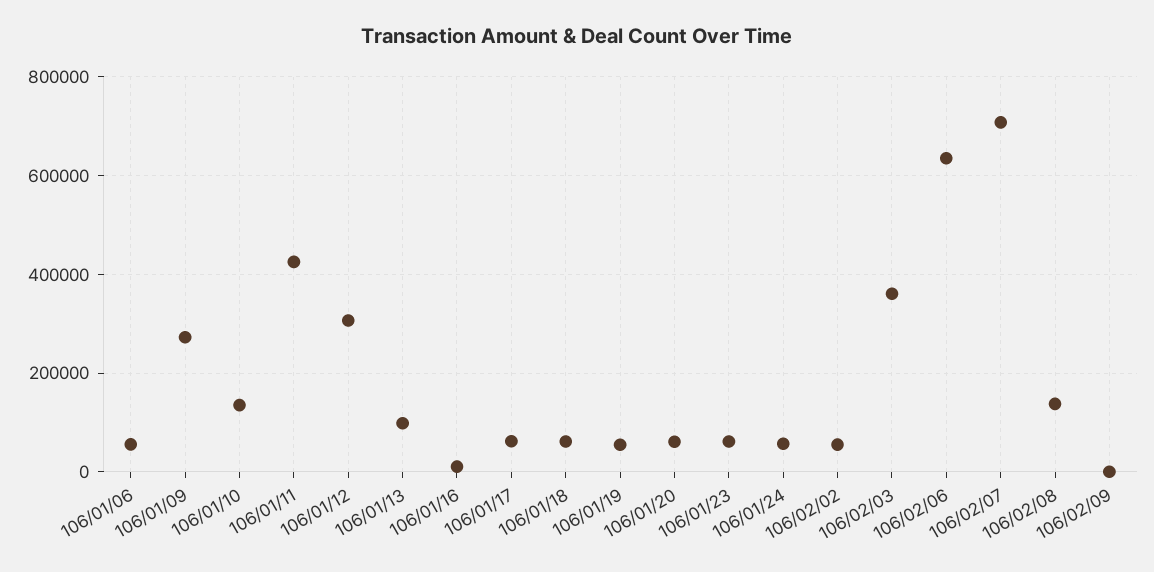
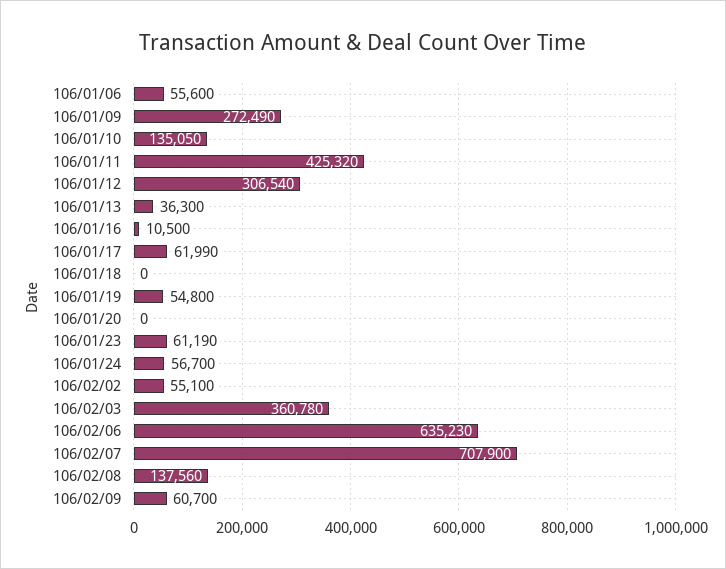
  {
    "106/01/06": 55600,
    "106/01/09": 272490,
    "106/01/10": 135050,
    "106/01/11": 425320,
    "106/01/12": 306540,
-   "106/01/13": 100000,
+   "106/01/13": 36300,
    "106/01/16": 10500,
    "106/01/17": 61990,
-   "106/01/18": 60000,
+   "106/01/18": 0,
    "106/01/19": 54800,
-   "106/01/20": 60000,
+   "106/01/20": 0,
    "106/01/23": 61190,
    "106/01/24": 56700,
    "106/02/02": 55100,
    "106/02/03": 360780,
    "106/02/06": 635230,
    "106/02/07": 707900,
    "106/02/08": 137560,
-   "106/02/09": 0
+   "106/02/09": 60700
  }

